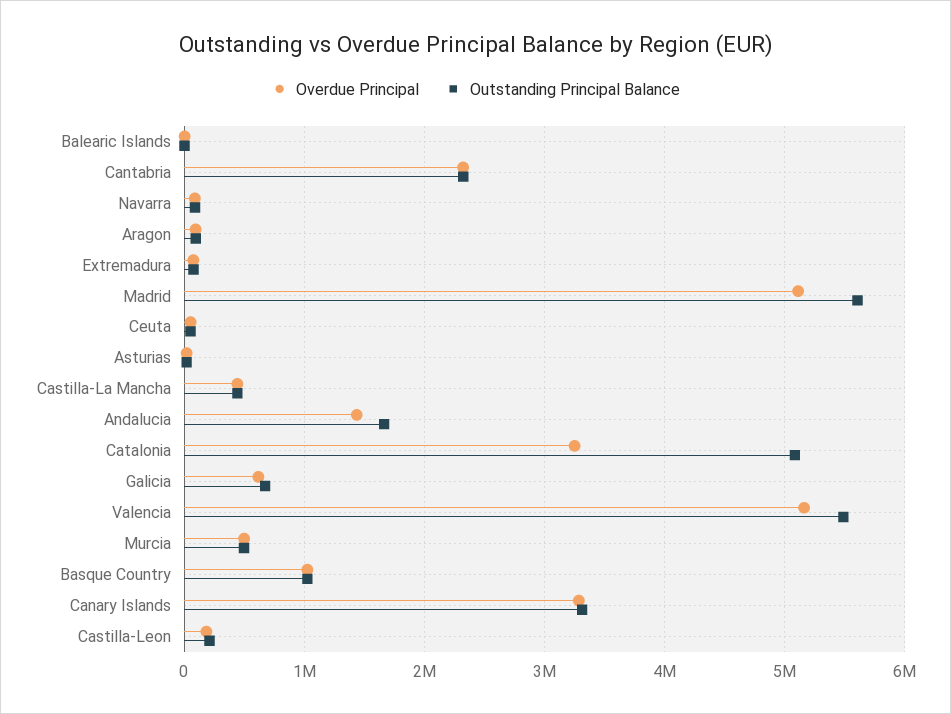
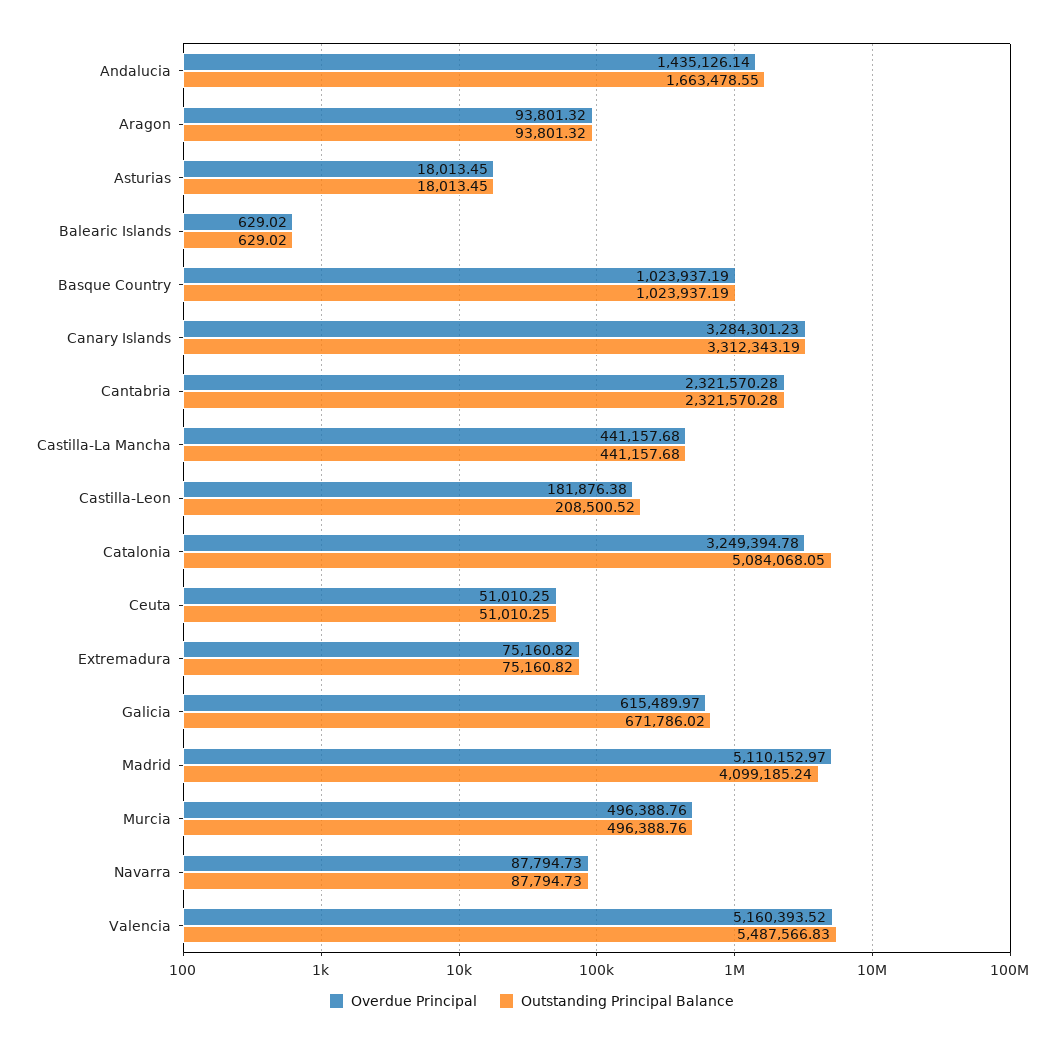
  {
    "Overdue Principal": {
      "Balearic Islands": 629.02,
      "Cantabria": 2321570.28,
      "Navarra": 87794.73,
      "Aragon": 93801.32,
      "Extremadura": 75160.82,
      "Madrid": 5110152.97,
      "Ceuta": 51010.25,
      "Asturias": 18013.45,
      "Castilla-La Mancha": 441157.68,
      "Andalucia": 1435126.14,
      "Catalonia": 3249394.78,
      "Galicia": 615489.97,
      "Valencia": 5160393.52,
      "Murcia": 496388.76,
      "Basque Country": 1023937.19,
      "Canary Islands": 3284301.23,
      "Castilla-Leon": 181876.38
    },
    "Outstanding Principal Balance": {
      "Balearic Islands": 629.02,
      "Cantabria": 2321570.28,
      "Navarra": 87794.73,
      "Aragon": 93801.32,
      "Extremadura": 75160.82,
-     "Madrid": 5600000,
+     "Madrid": 4099185.24,
      "Ceuta": 51010.25,
      "Asturias": 18013.45,
      "Castilla-La Mancha": 441157.68,
      "Andalucia": 1663478.55,
      "Catalonia": 5084068.05,
      "Galicia": 671786.02,
      "Valencia": 5487566.83,
      "Murcia": 496388.76,
      "Basque Country": 1023937.19,
      "Canary Islands": 3312343.19,
      "Castilla-Leon": 208500.52
    }
  }

